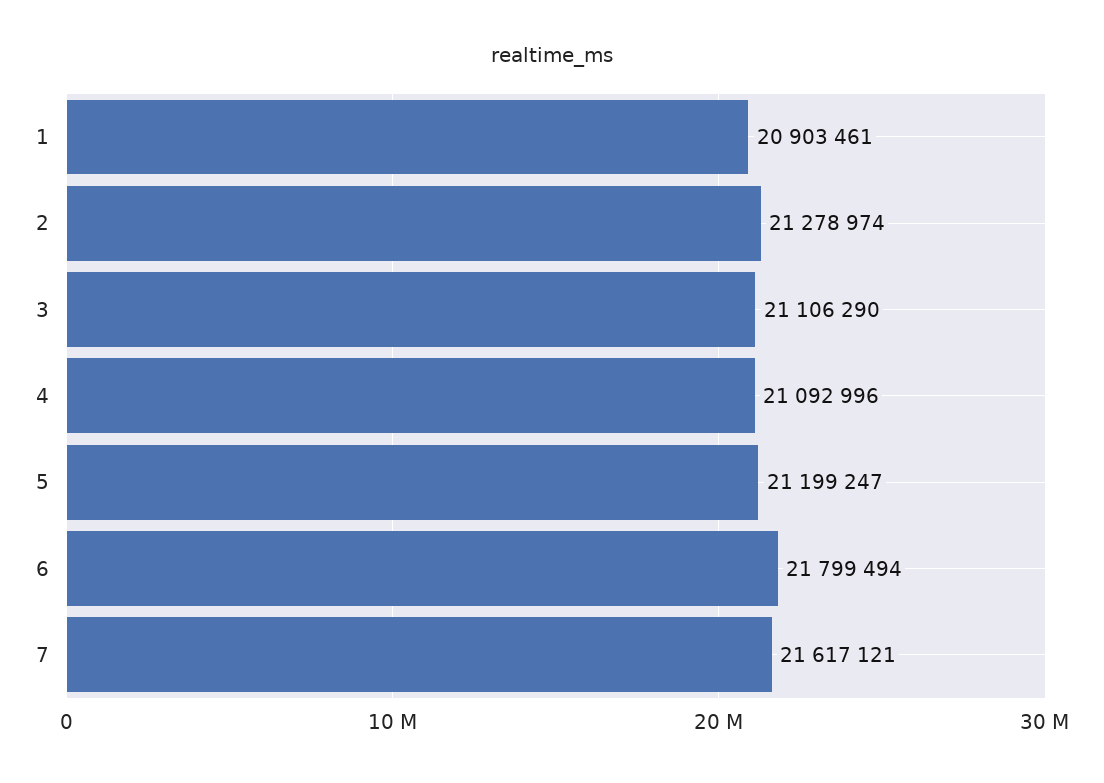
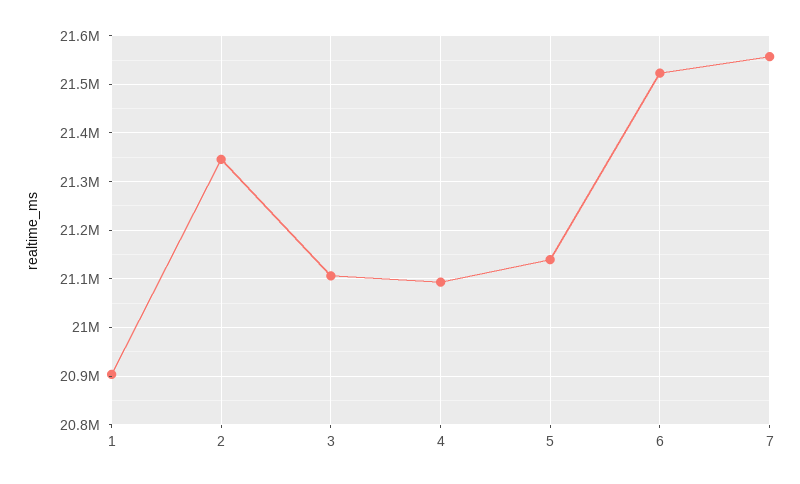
  {
    "1": 20903461,
-   "2": 21278974,
+   "2": 21340000,
    "3": 21106290,
    "4": 21092996,
-   "5": 21199247,
+   "5": 21140000,
-   "6": 21799494,
+   "6": 21520000,
-   "7": 21617121
+   "7": 21560000
  }

